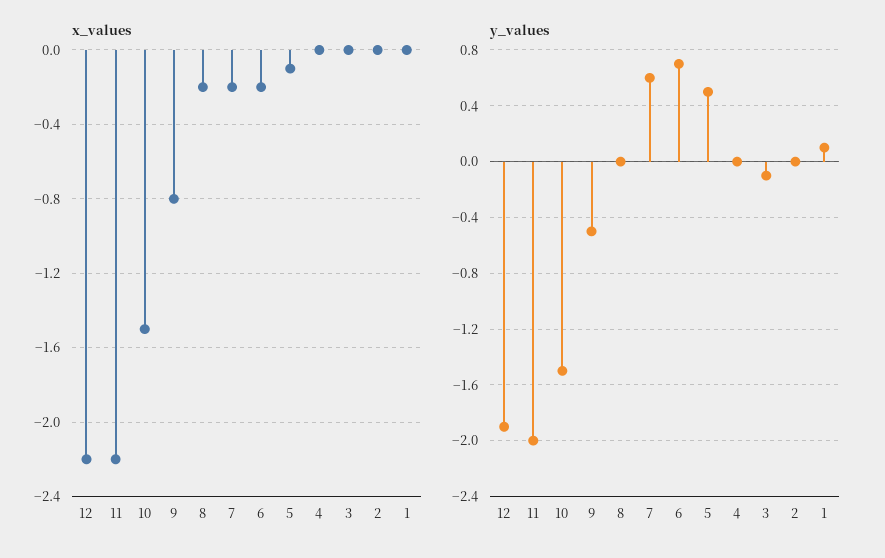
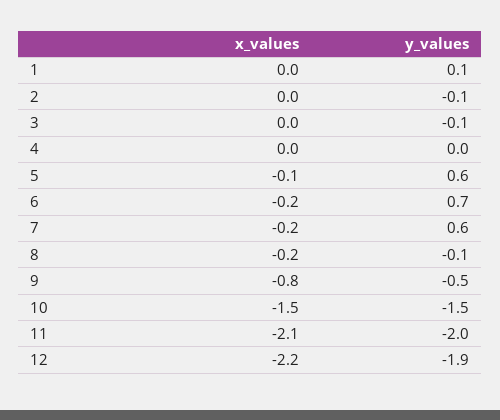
  {
    "x_values": {
      "12": -2.2,
-     "11": -2.2,
+     "11": -2.1,
      "10": -1.5,
      "9": -0.8,
      "8": -0.2,
      "7": -0.2,
      "6": -0.2,
      "5": -0.1,
      "4": 0,
      "3": 0,
      "2": 0,
      "1": 0
    },
    "y_values": {
      "12": -1.9,
      "11": -2,
      "10": -1.5,
      "9": -0.5,
-     "8": 0,
+     "8": -0.1,
      "7": 0.6,
      "6": 0.7,
-     "5": 0.5,
+     "5": 0.6,
      "4": 0,
      "3": -0.1,
-     "2": 0,
+     "2": -0.1,
      "1": 0.1
    }
  }

